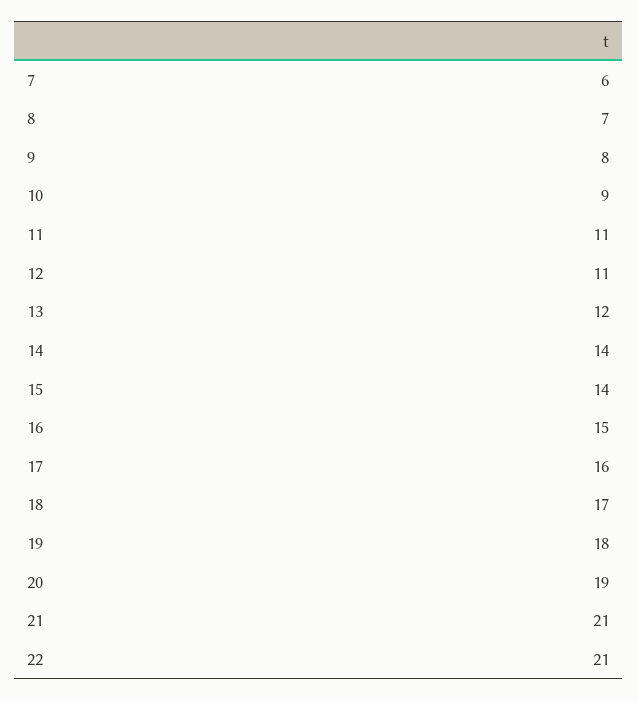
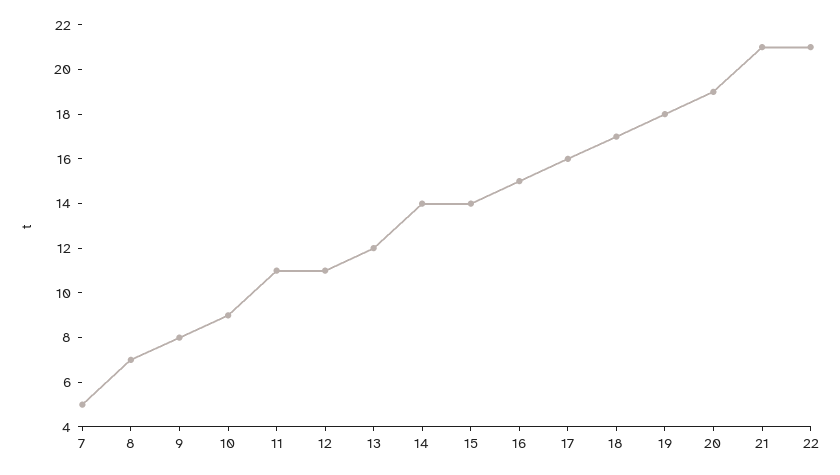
  {
-   "7": 6,
+   "7": 5,
    "8": 7,
    "9": 8,
    "10": 9,
    "11": 11,
    "12": 11,
    "13": 12,
    "14": 14,
    "15": 14,
    "16": 15,
    "17": 16,
    "18": 17,
    "19": 18,
    "20": 19,
    "21": 21,
    "22": 21
  }

